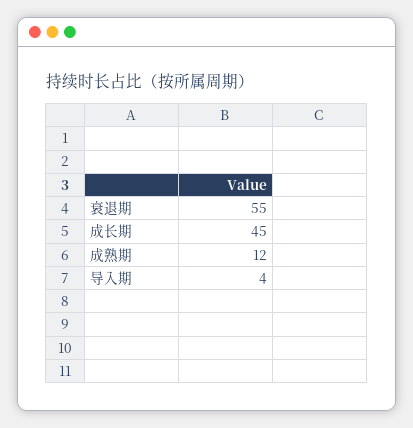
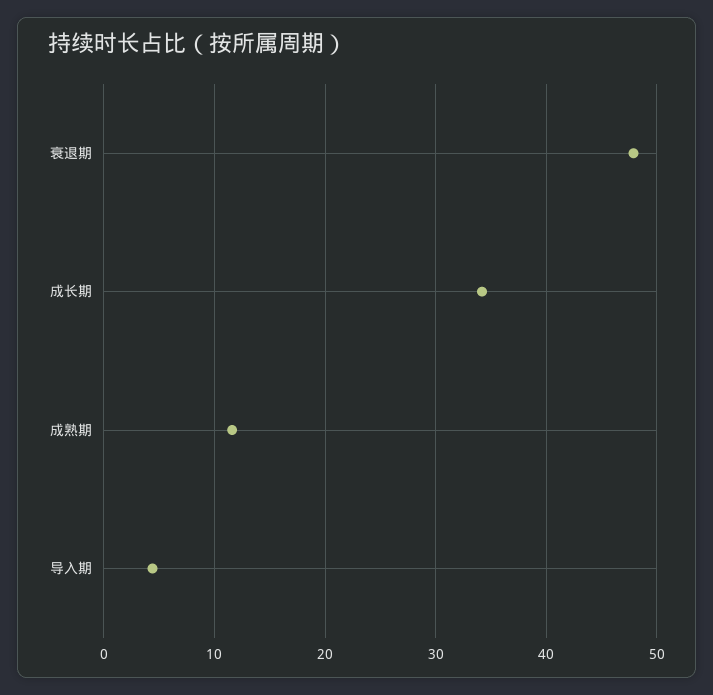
  {
-   "衰退期": 55,
+   "衰退期": 48,
-   "成长期": 45,
+   "成长期": 34,
    "成熟期": 12,
    "导入期": 4
  }

